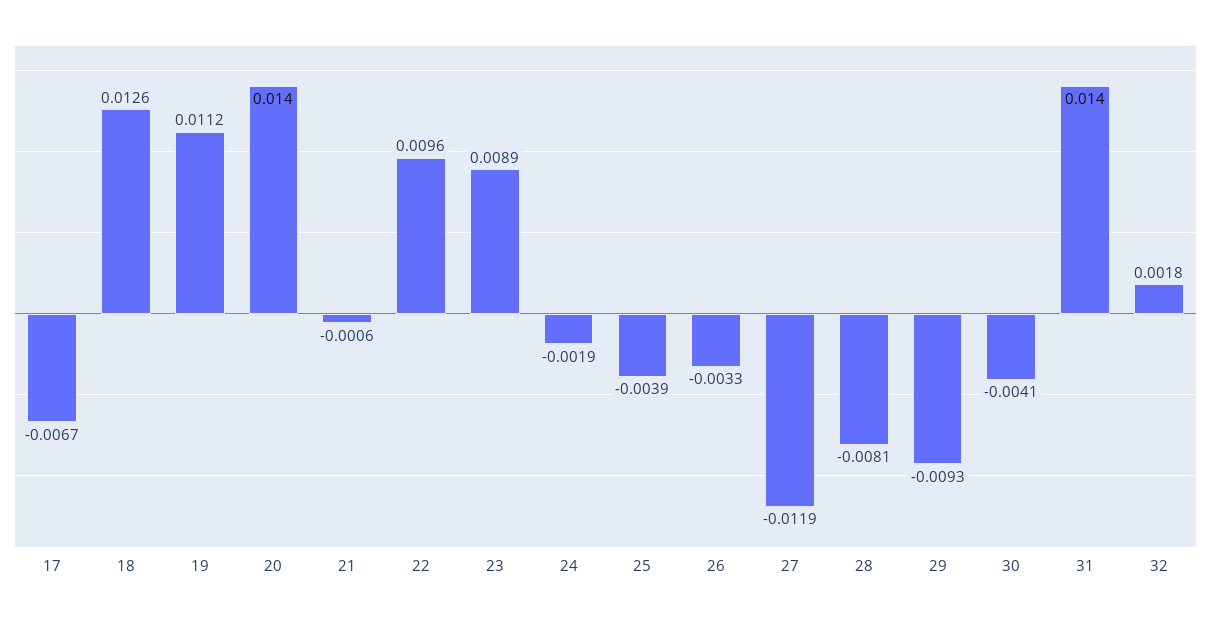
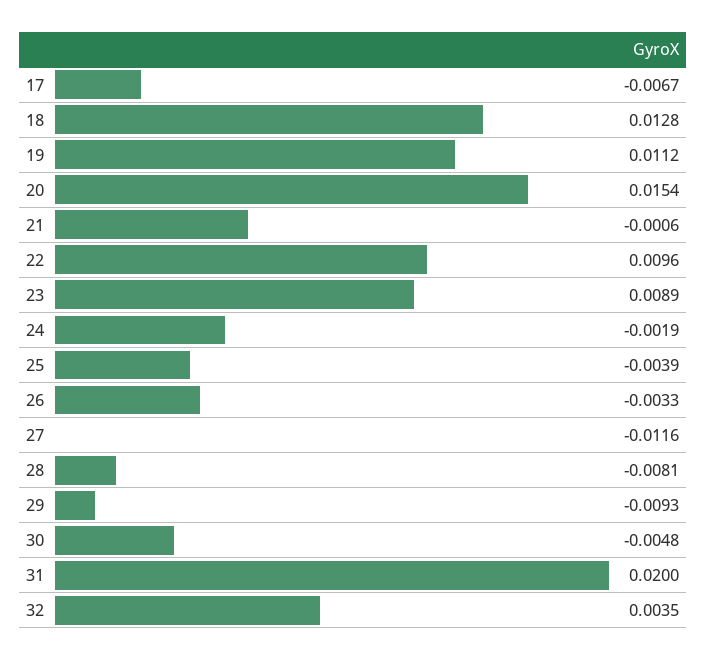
  {
    "17": -0.0067,
-   "18": 0.0126,
+   "18": 0.0128,
    "19": 0.0112,
-   "20": 0.014,
+   "20": 0.0154,
    "21": -0.0006,
    "22": 0.0096,
    "23": 0.0089,
    "24": -0.0019,
    "25": -0.0039,
    "26": -0.0033,
-   "27": -0.0119,
+   "27": -0.0116,
    "28": -0.0081,
    "29": -0.0093,
-   "30": -0.0041,
+   "30": -0.0048,
-   "31": 0.014,
+   "31": 0.02,
-   "32": 0.0018
+   "32": 0.0035
  }

